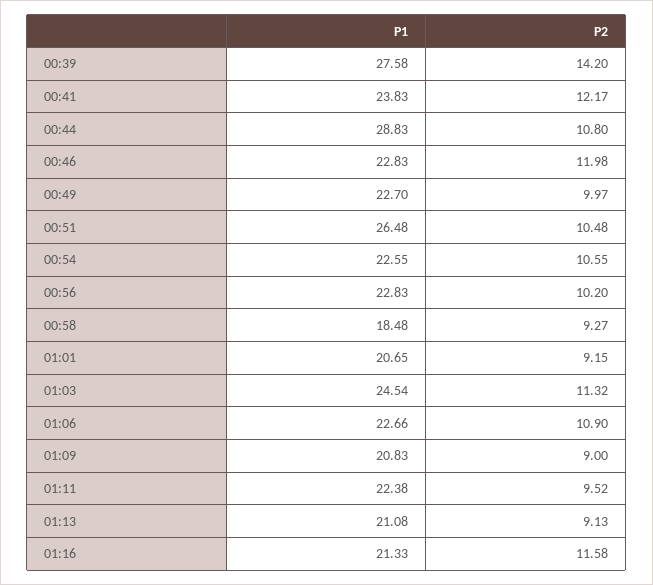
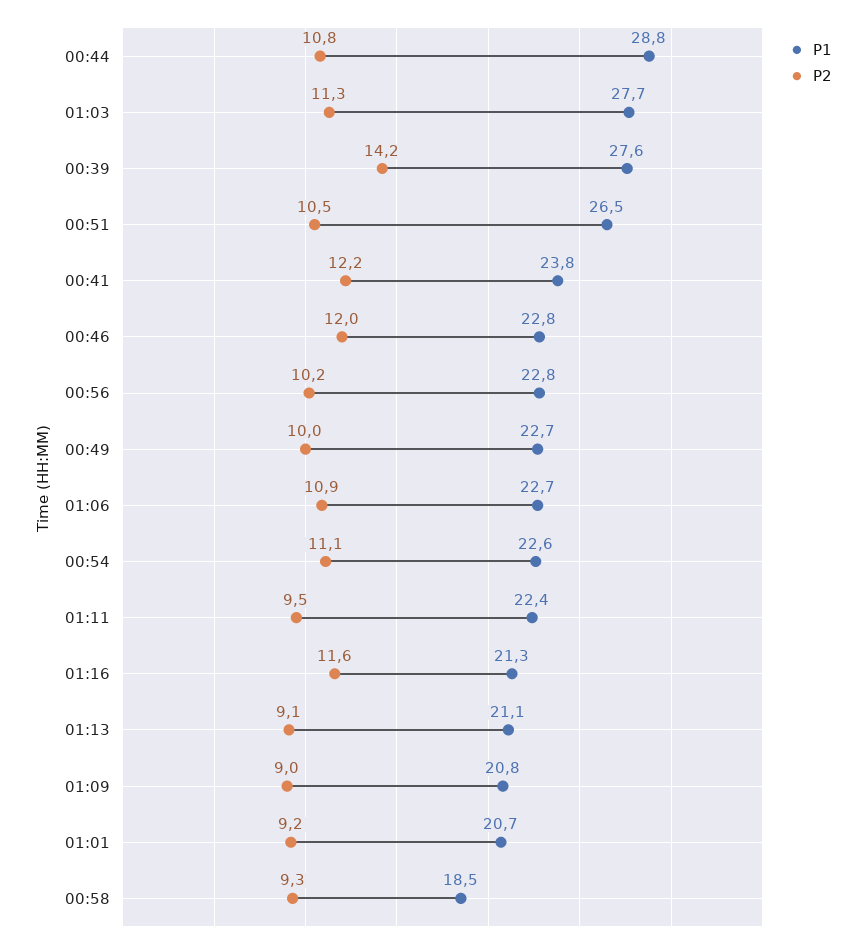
  {
    "P1": {
      "00:39": 27.58,
      "00:41": 23.83,
      "00:44": 28.83,
      "00:46": 22.83,
      "00:49": 22.7,
      "00:51": 26.48,
      "00:54": 22.55,
      "00:56": 22.83,
      "00:58": 18.48,
      "01:01": 20.65,
-     "01:03": 24.54,
+     "01:03": 27.7,
      "01:06": 22.66,
      "01:09": 20.83,
      "01:11": 22.38,
      "01:13": 21.08,
      "01:16": 21.33
    },
    "P2": {
      "00:39": 14.2,
      "00:41": 12.17,
      "00:44": 10.8,
      "00:46": 11.98,
      "00:49": 9.97,
      "00:51": 10.48,
-     "00:54": 10.55,
+     "00:54": 11.1,
      "00:56": 10.2,
      "00:58": 9.27,
      "01:01": 9.15,
      "01:03": 11.32,
      "01:06": 10.9,
      "01:09": 9,
      "01:11": 9.52,
      "01:13": 9.13,
      "01:16": 11.58
    }
  }

